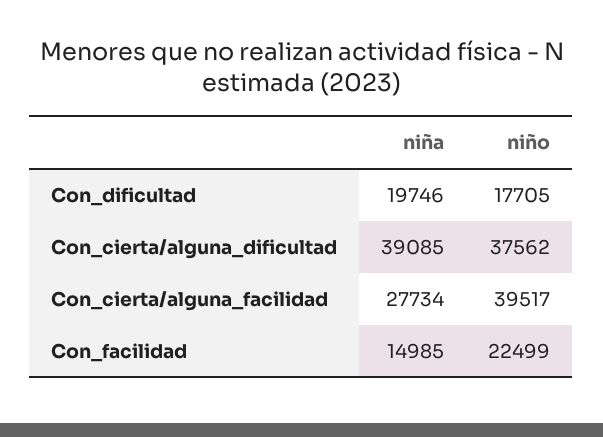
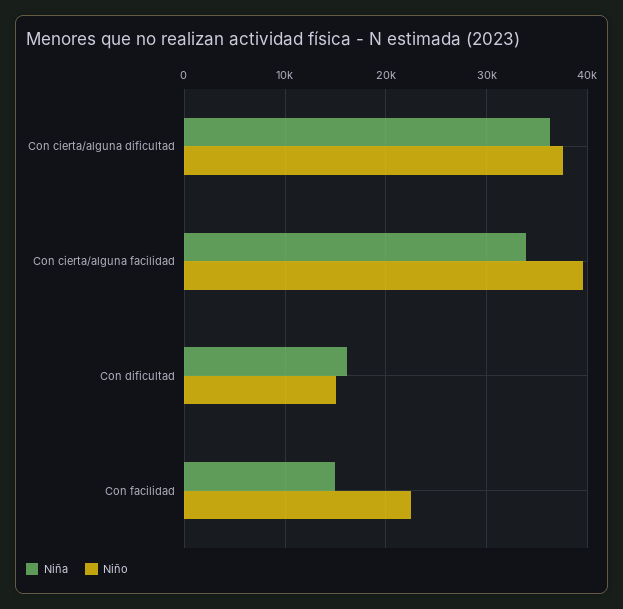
  {
    "niña": {
-     "Con_dificultad": 19746,
+     "Con_dificultad": 16000,
-     "Con_cierta/alguna_dificultad": 39085,
+     "Con_cierta/alguna_dificultad": 36000,
-     "Con_cierta/alguna_facilidad": 27734,
+     "Con_cierta/alguna_facilidad": 34000,
      "Con_facilidad": 14985
    },
    "niño": {
-     "Con_dificultad": 17705,
+     "Con_dificultad": 15000,
      "Con_cierta/alguna_dificultad": 37562,
      "Con_cierta/alguna_facilidad": 39517,
      "Con_facilidad": 22499
    }
  }

